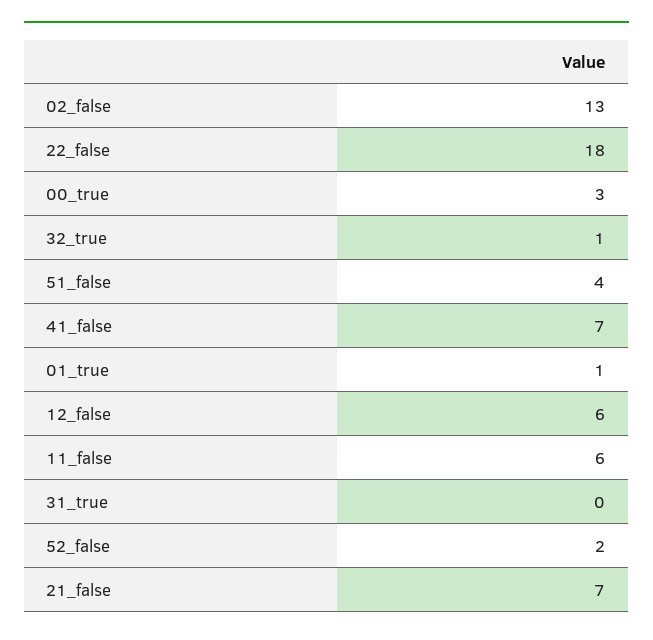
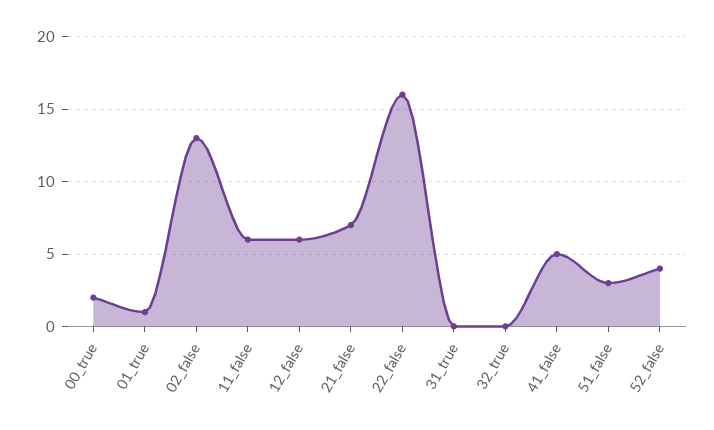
  {
    "02_false": 13,
-   "22_false": 18,
+   "22_false": 16,
-   "00_true": 3,
+   "00_true": 2,
-   "32_true": 1,
+   "32_true": 0,
-   "51_false": 4,
+   "51_false": 3,
-   "41_false": 7,
+   "41_false": 5,
    "01_true": 1,
    "12_false": 6,
    "11_false": 6,
    "31_true": 0,
-   "52_false": 2,
+   "52_false": 4,
    "21_false": 7
  }

